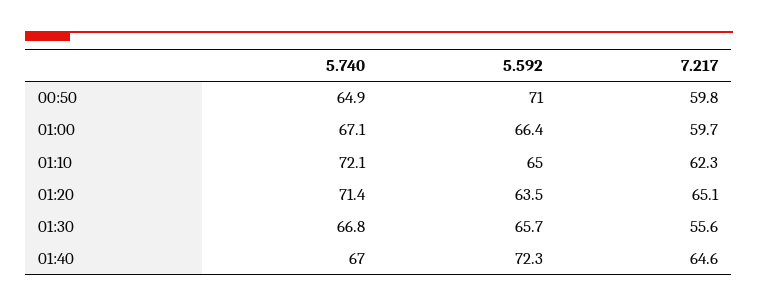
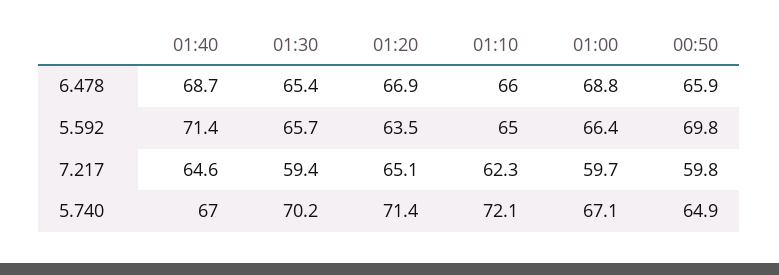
  {
    "5.740": {
      "00:50": 64.9,
      "01:00": 67.1,
      "01:10": 72.1,
      "01:20": 71.4,
-     "01:30": 66.8,
+     "01:30": 70.2,
      "01:40": 67
    },
    "5.592": {
-     "00:50": 71,
+     "00:50": 69.8,
      "01:00": 66.4,
      "01:10": 65,
      "01:20": 63.5,
      "01:30": 65.7,
-     "01:40": 72.3
+     "01:40": 71.4
    },
    "7.217": {
      "00:50": 59.8,
      "01:00": 59.7,
      "01:10": 62.3,
      "01:20": 65.1,
-     "01:30": 55.6,
+     "01:30": 59.4,
      "01:40": 64.6
-   }
+   },
+   "6.478": {
+     "01:40": 68.7,
+     "01:30": 65.4,
+     "01:20": 66.9,
+     "01:10": 66,
+     "01:00": 68.8,
+     "00:50": 65.9
+   }
  }

